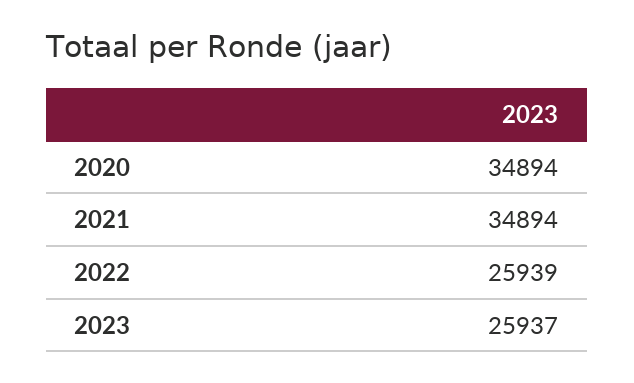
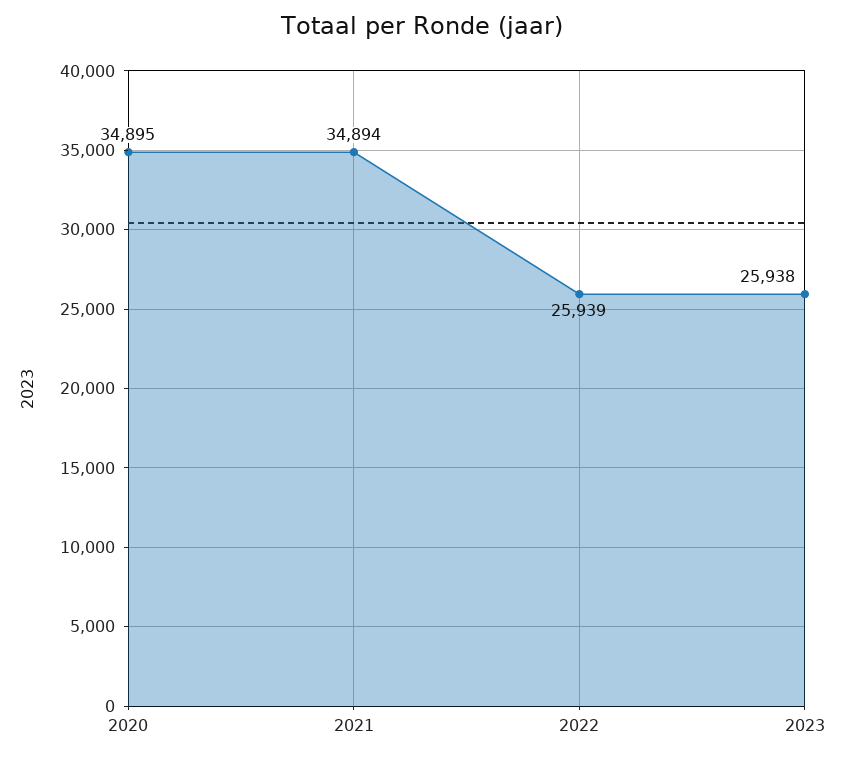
  {
-   "2020": 34894,
+   "2020": 34895,
    "2021": 34894,
    "2022": 25939,
-   "2023": 25937
+   "2023": 25938
  }

